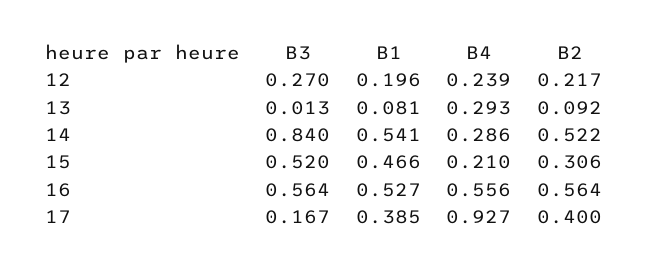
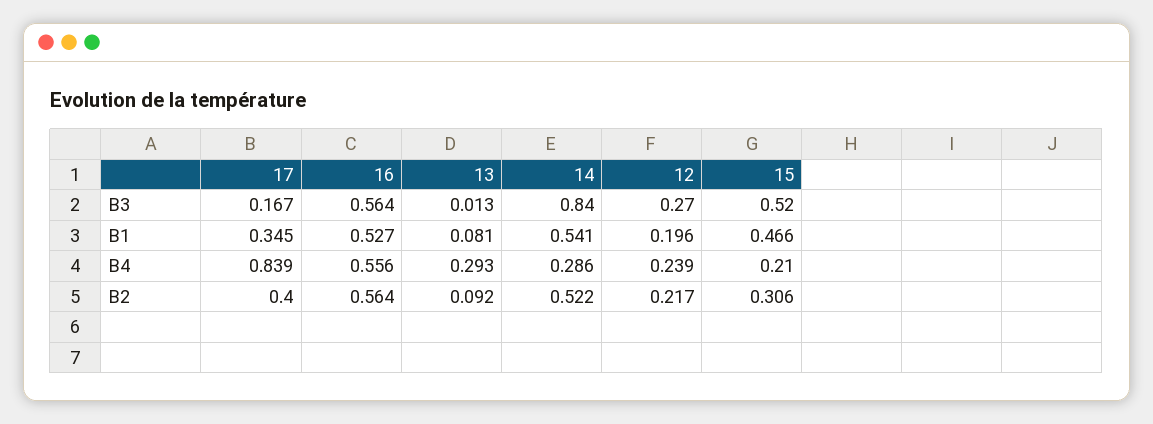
  {
    "B3": {
      "12": 0.27,
      "13": 0.013,
      "14": 0.84,
      "15": 0.52,
      "16": 0.564,
      "17": 0.167
    },
    "B1": {
      "12": 0.196,
      "13": 0.081,
      "14": 0.541,
      "15": 0.466,
      "16": 0.527,
-     "17": 0.385
+     "17": 0.345
    },
    "B4": {
      "12": 0.239,
      "13": 0.293,
      "14": 0.286,
      "15": 0.21,
      "16": 0.556,
-     "17": 0.927
+     "17": 0.839
    },
    "B2": {
      "12": 0.217,
      "13": 0.092,
      "14": 0.522,
      "15": 0.306,
      "16": 0.564,
      "17": 0.4
    }
  }

